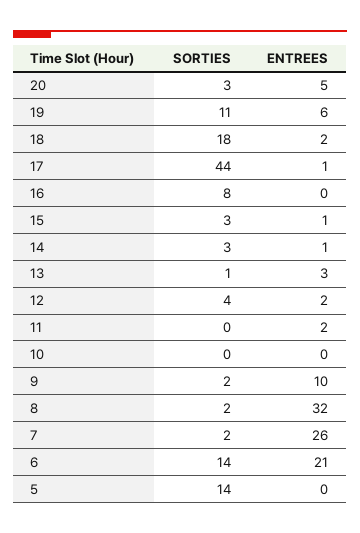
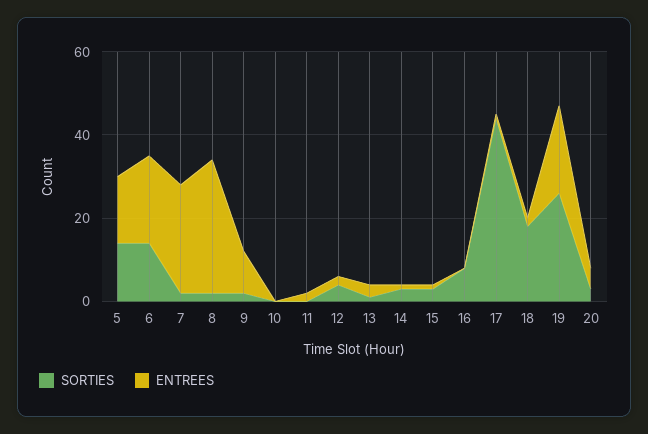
  {
    "SORTIES": {
      "20": 3,
-     "19": 11,
+     "19": 25,
      "18": 18,
      "17": 44,
      "16": 8,
      "15": 3,
      "14": 3,
      "13": 1,
      "12": 4,
      "11": 0,
      "10": 0,
      "9": 2,
      "8": 2,
      "7": 2,
      "6": 14,
      "5": 14
    },
    "ENTREES": {
      "20": 5,
-     "19": 6,
+     "19": 20,
      "18": 2,
      "17": 1,
      "16": 0,
      "15": 1,
      "14": 1,
      "13": 3,
      "12": 2,
      "11": 2,
      "10": 0,
      "9": 10,
      "8": 32,
      "7": 26,
      "6": 21,
-     "5": 0
+     "5": 15
    }
  }

